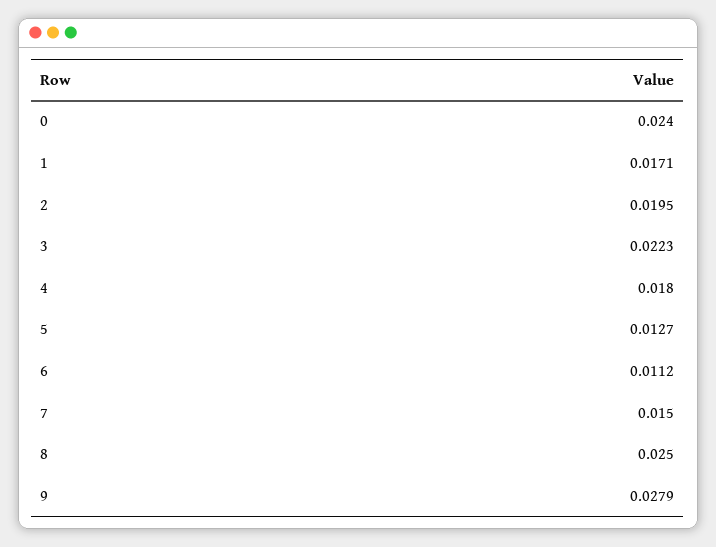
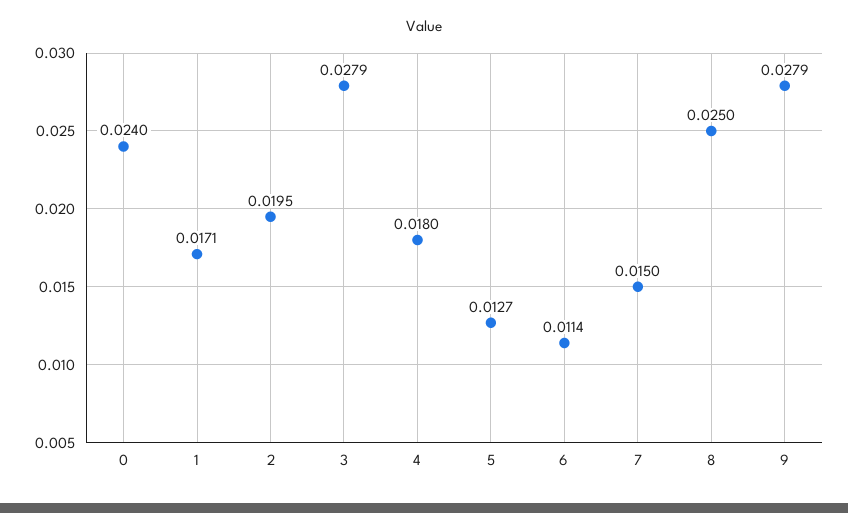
  {
    "0": 0.024,
    "1": 0.0171,
    "2": 0.0195,
-   "3": 0.0223,
+   "3": 0.0279,
    "4": 0.018,
    "5": 0.0127,
-   "6": 0.0112,
+   "6": 0.0114,
    "7": 0.015,
    "8": 0.025,
    "9": 0.0279
  }

